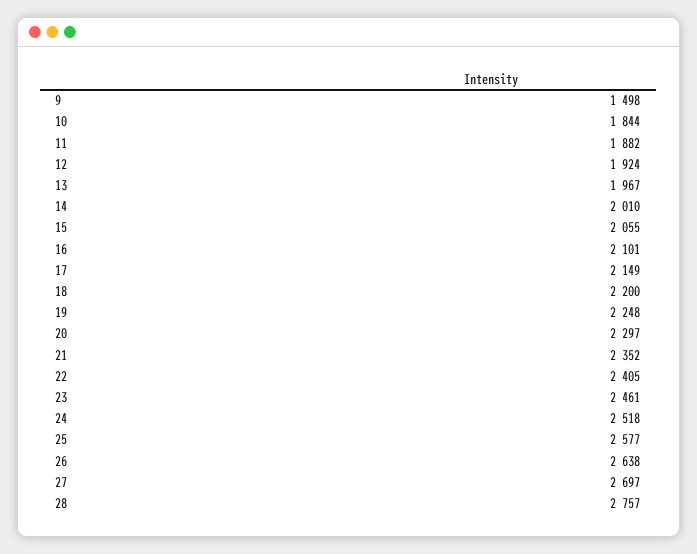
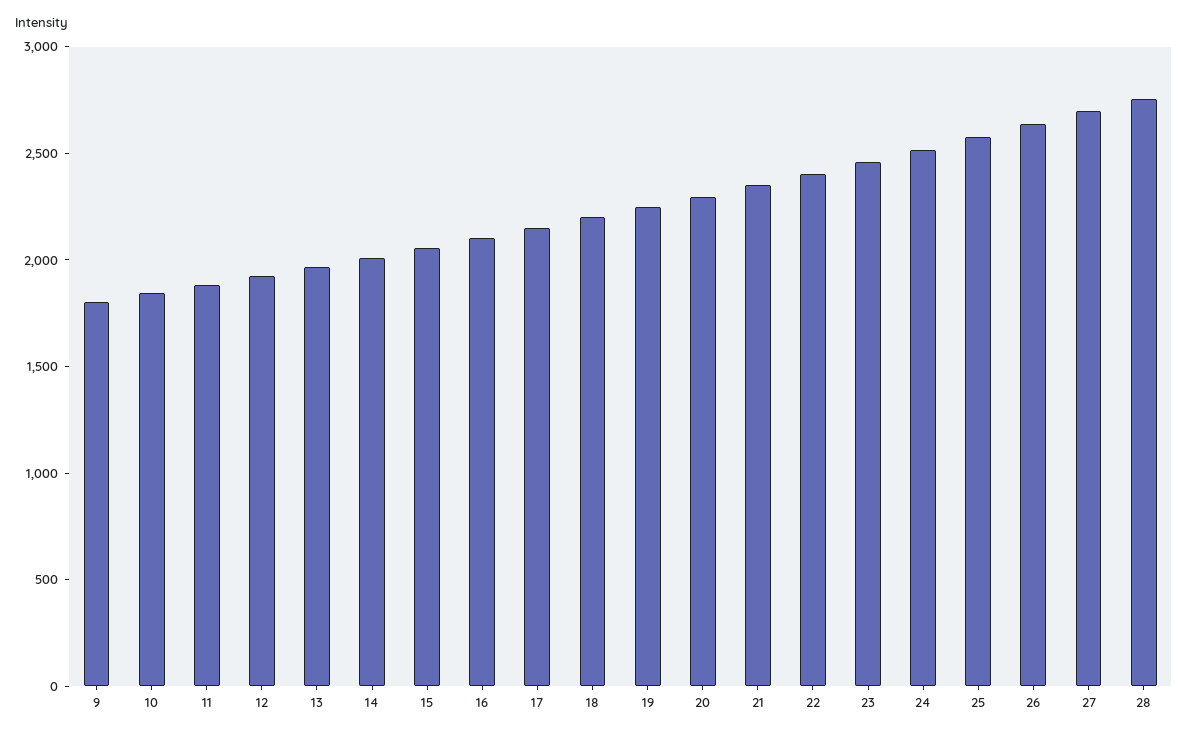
  {
-   "9": 1498,
+   "9": 1800,
    "10": 1844,
    "11": 1882,
    "12": 1924,
    "13": 1967,
    "14": 2010,
    "15": 2055,
    "16": 2101,
    "17": 2149,
    "18": 2200,
    "19": 2248,
    "20": 2297,
    "21": 2352,
    "22": 2405,
    "23": 2461,
    "24": 2518,
    "25": 2577,
    "26": 2638,
    "27": 2697,
    "28": 2757
  }

